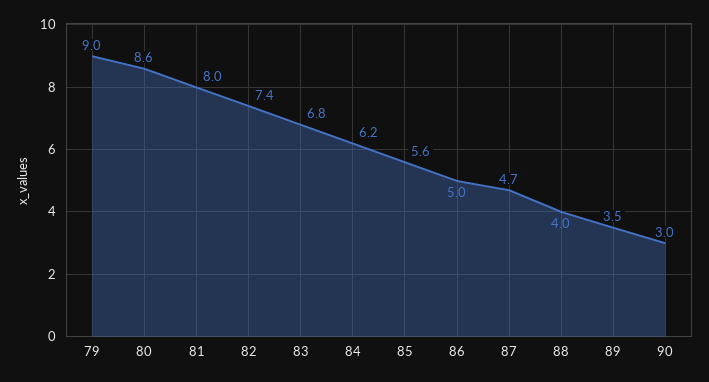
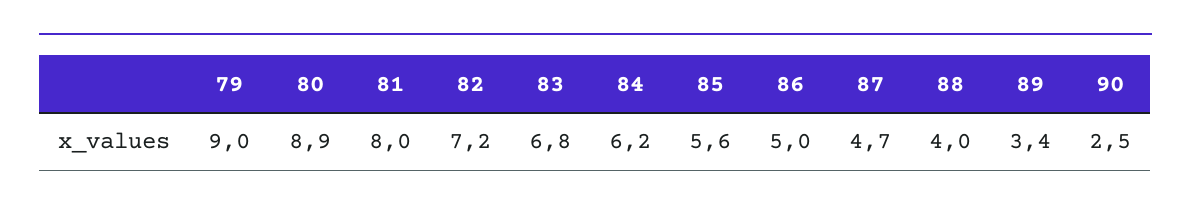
  {
    "79": 9,
-   "80": 8.6,
+   "80": 8.9,
    "81": 8,
-   "82": 7.4,
+   "82": 7.2,
    "83": 6.8,
    "84": 6.2,
    "85": 5.6,
    "86": 5,
    "87": 4.7,
    "88": 4,
-   "89": 3.5,
+   "89": 3.4,
-   "90": 3
+   "90": 2.5
  }

